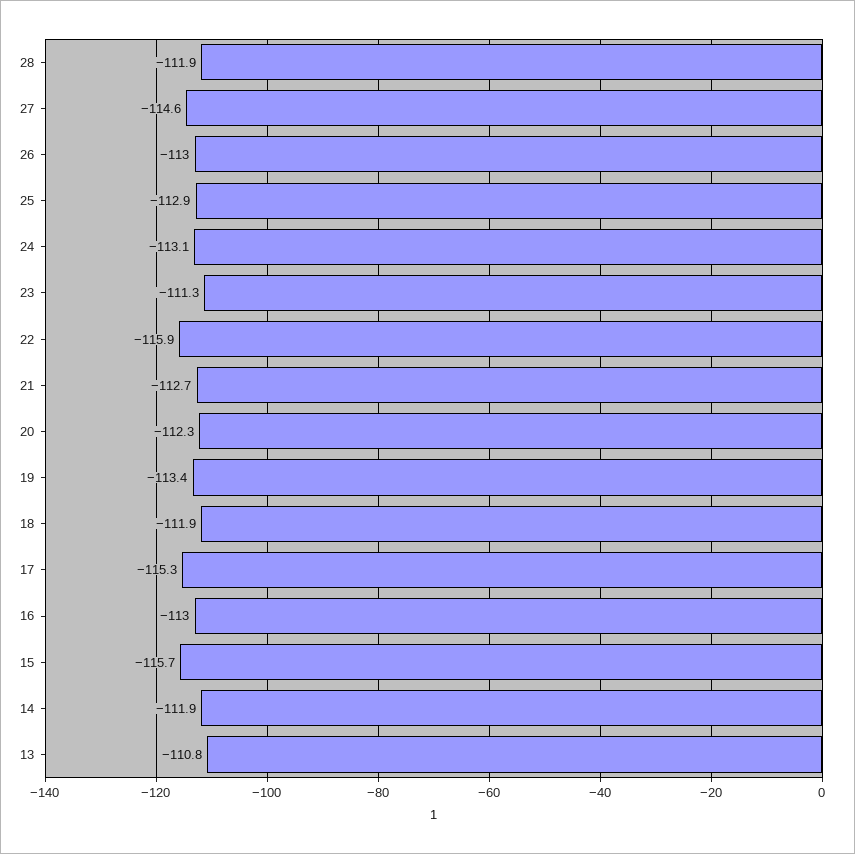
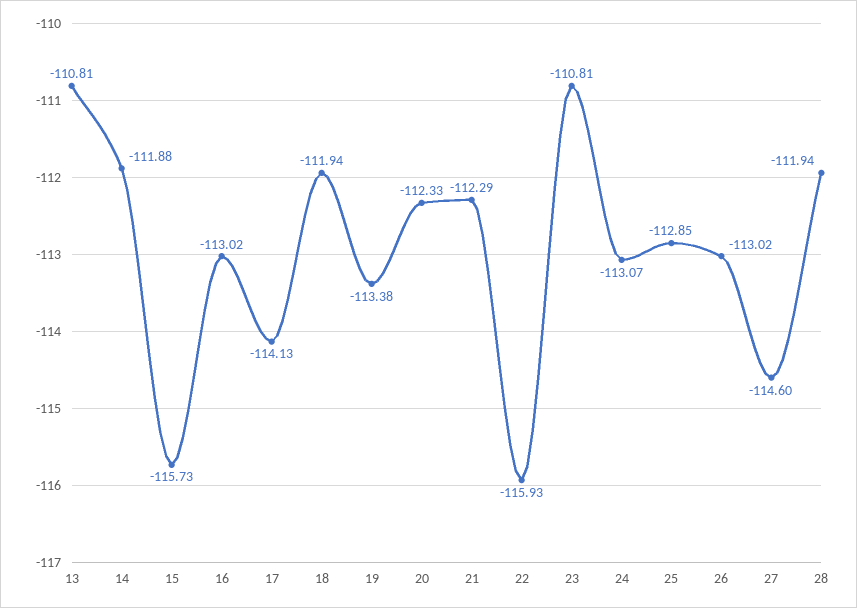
  {
    "28": -111.94,
    "27": -114.6,
    "26": -113.02,
    "25": -112.85,
    "24": -113.07,
-   "23": -111.3,
+   "23": -110.81,
    "22": -115.93,
-   "21": -112.7,
+   "21": -112.29,
    "20": -112.33,
    "19": -113.38,
    "18": -111.94,
-   "17": -115.3,
+   "17": -114.13,
    "16": -113.02,
    "15": -115.73,
    "14": -111.88,
    "13": -110.81
  }

